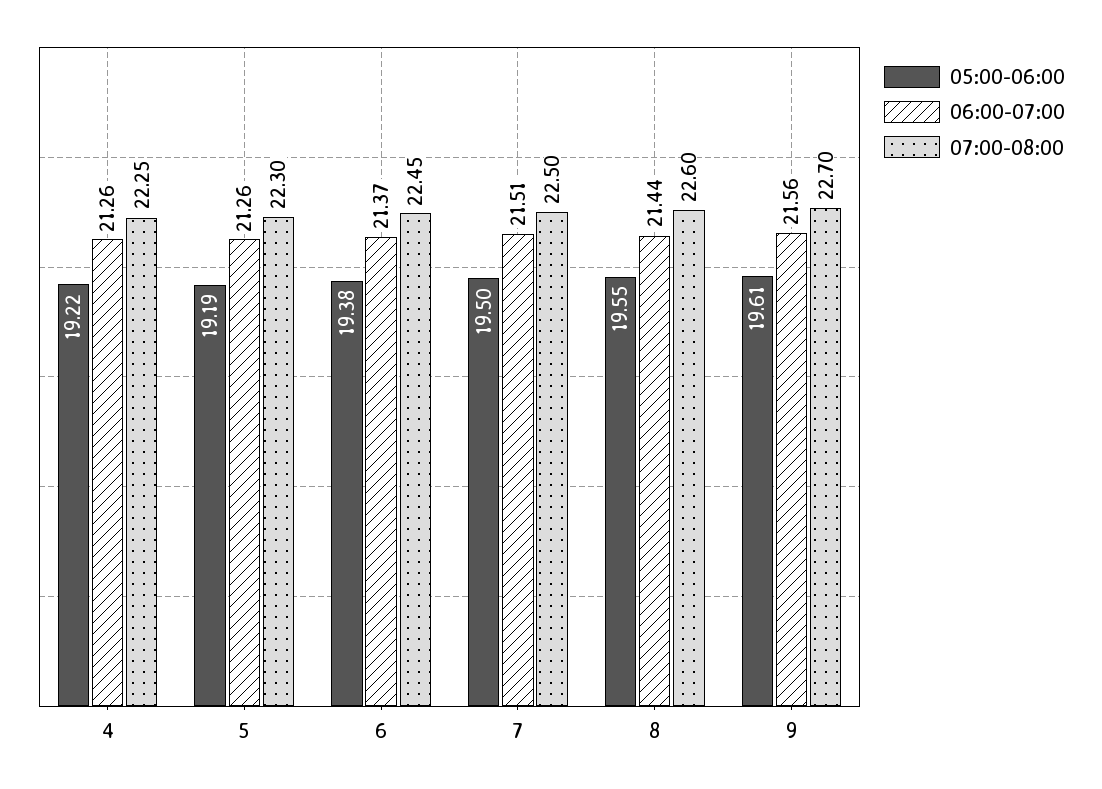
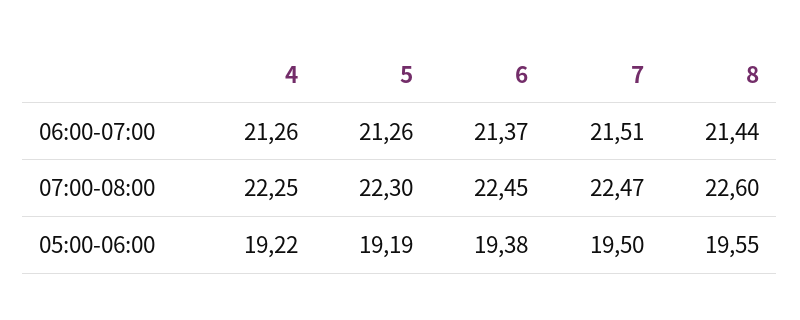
  {
    "05:00-06:00": {
      "4": 19.22,
      "5": 19.19,
      "6": 19.38,
      "7": 19.5,
-     "8": 19.55,
+     "8": 19.55
-     "9": 19.61
    },
    "06:00-07:00": {
      "4": 21.26,
      "5": 21.26,
      "6": 21.37,
      "7": 21.51,
-     "8": 21.44,
+     "8": 21.44
-     "9": 21.56
    },
    "07:00-08:00": {
      "4": 22.25,
      "5": 22.3,
      "6": 22.45,
-     "7": 22.5,
+     "7": 22.47,
-     "8": 22.6,
+     "8": 22.6
-     "9": 22.7
    }
  }

